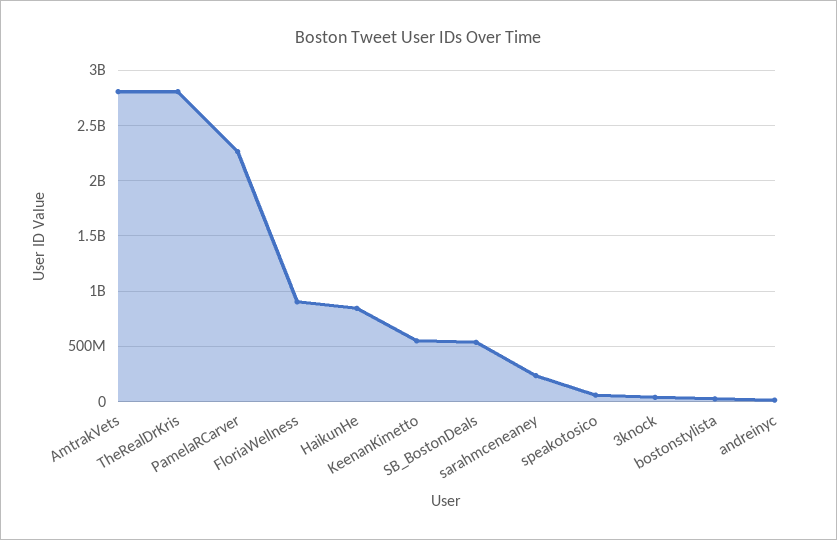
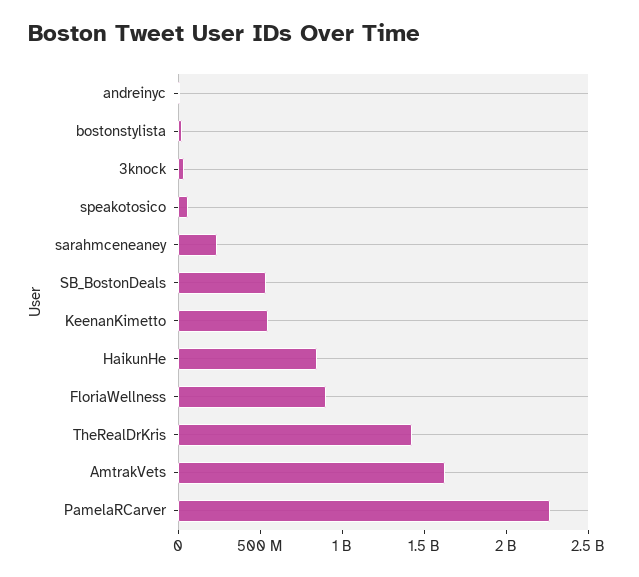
  {
-   "AmtrakVets": 2800000000,
+   "AmtrakVets": 1600000000,
-   "TheRealDrKris": 2800000000,
+   "TheRealDrKris": 1400000000,
    "PamelaRCarver": 2300000000,
    "FloriaWellness": 900000000,
    "HaikunHe": 800000000,
    "KeenanKimetto": 500000000,
    "SB_BostonDeals": 500000000,
    "sarahmceneaney": 200000000,
    "speakotosico": 100000000,
    "3knock": 0,
    "bostonstylista": 0,
    "andreinyc": 0
  }

